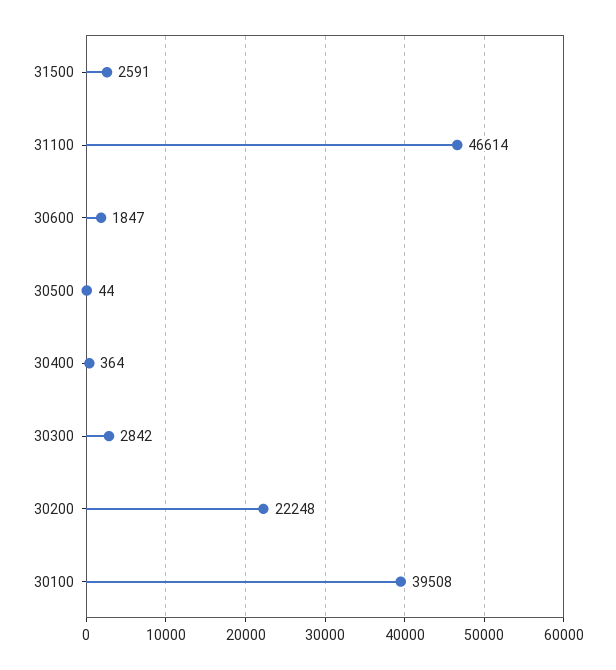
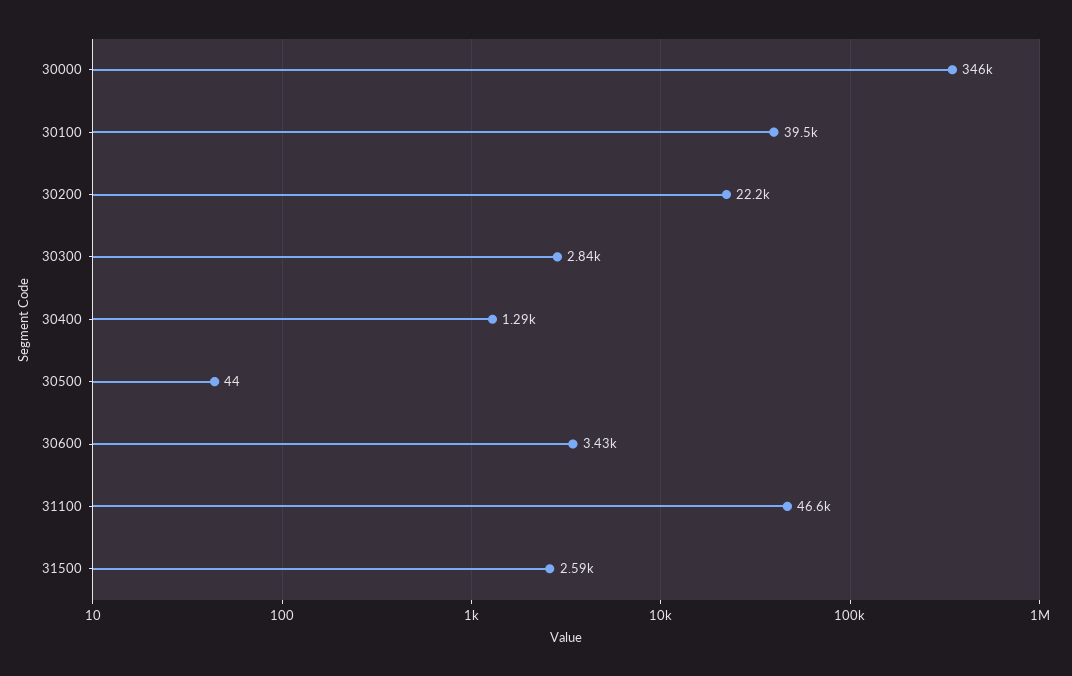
  {
    "31500": 2591,
    "31100": 46614,
-   "30600": 1847,
+   "30600": 3430,
    "30500": 44,
-   "30400": 364,
+   "30400": 1290,
    "30300": 2842,
    "30200": 22248,
-   "30100": 39508
+   "30100": 39508,
+   "30000": 346000
  }

